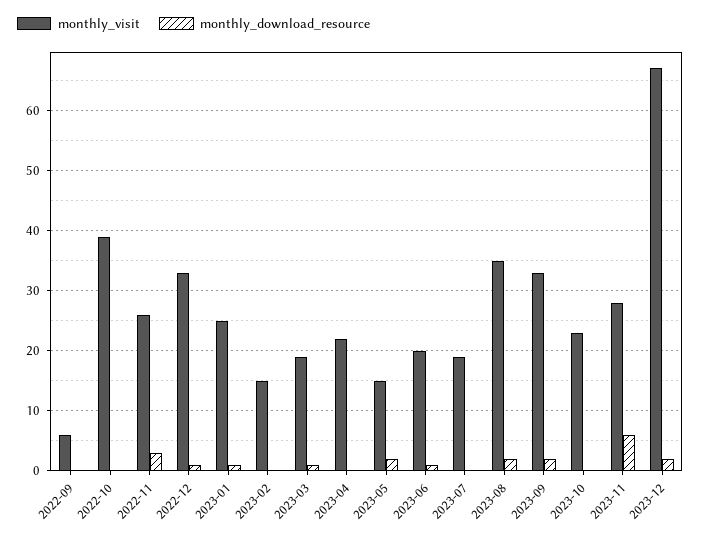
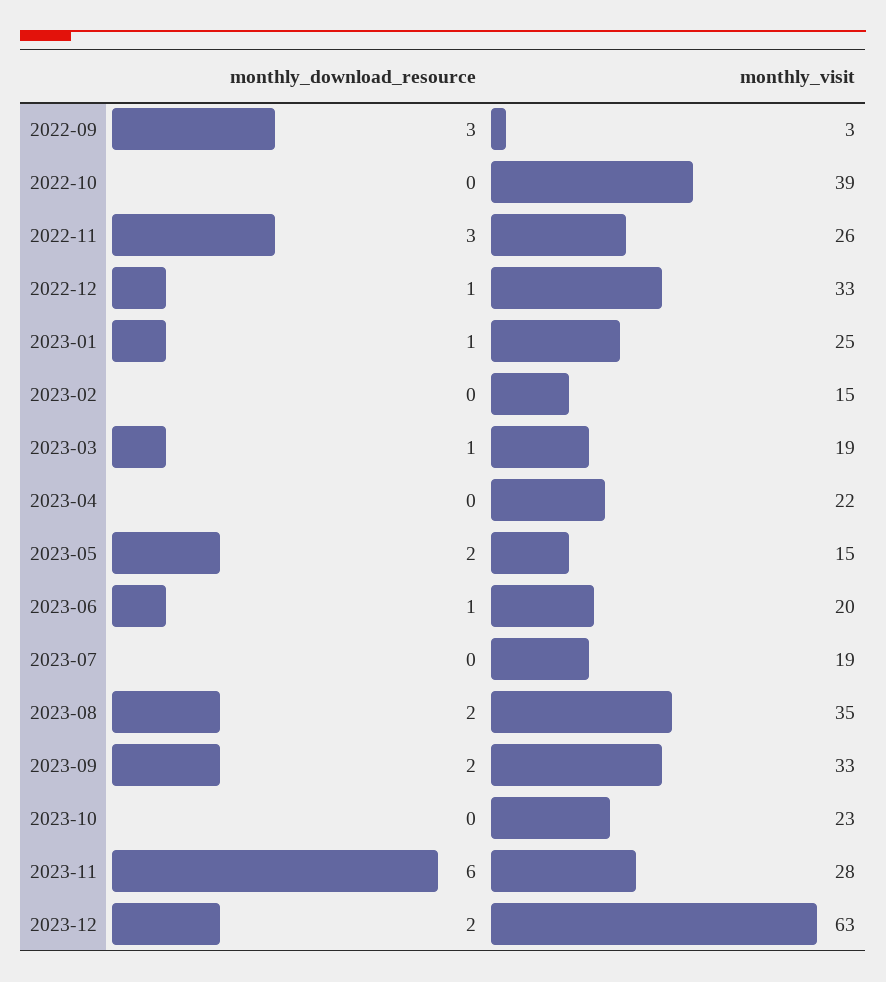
  {
    "monthly_visit": {
-     "2022-09": 6,
+     "2022-09": 3,
      "2022-10": 39,
      "2022-11": 26,
      "2022-12": 33,
      "2023-01": 25,
      "2023-02": 15,
      "2023-03": 19,
      "2023-04": 22,
      "2023-05": 15,
      "2023-06": 20,
      "2023-07": 19,
      "2023-08": 35,
      "2023-09": 33,
      "2023-10": 23,
      "2023-11": 28,
-     "2023-12": 67
+     "2023-12": 63
    },
    "monthly_download_resource": {
-     "2022-09": 0,
+     "2022-09": 3,
      "2022-10": 0,
      "2022-11": 3,
      "2022-12": 1,
      "2023-01": 1,
      "2023-02": 0,
      "2023-03": 1,
      "2023-04": 0,
      "2023-05": 2,
      "2023-06": 1,
      "2023-07": 0,
      "2023-08": 2,
      "2023-09": 2,
      "2023-10": 0,
      "2023-11": 6,
      "2023-12": 2
    }
  }

